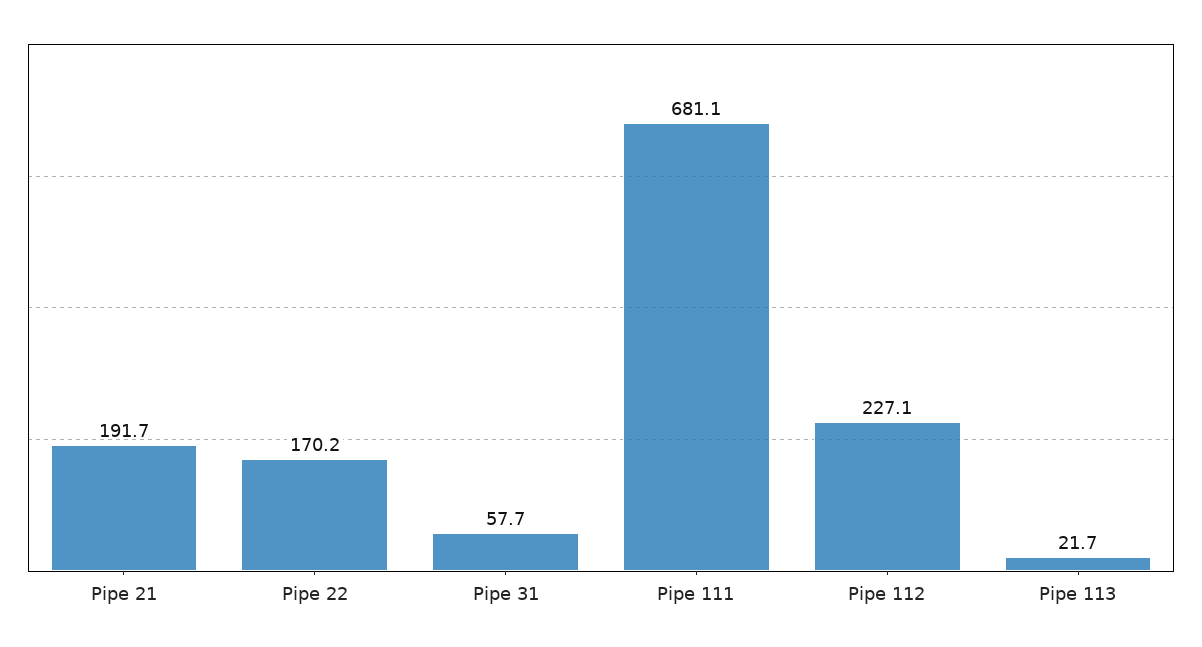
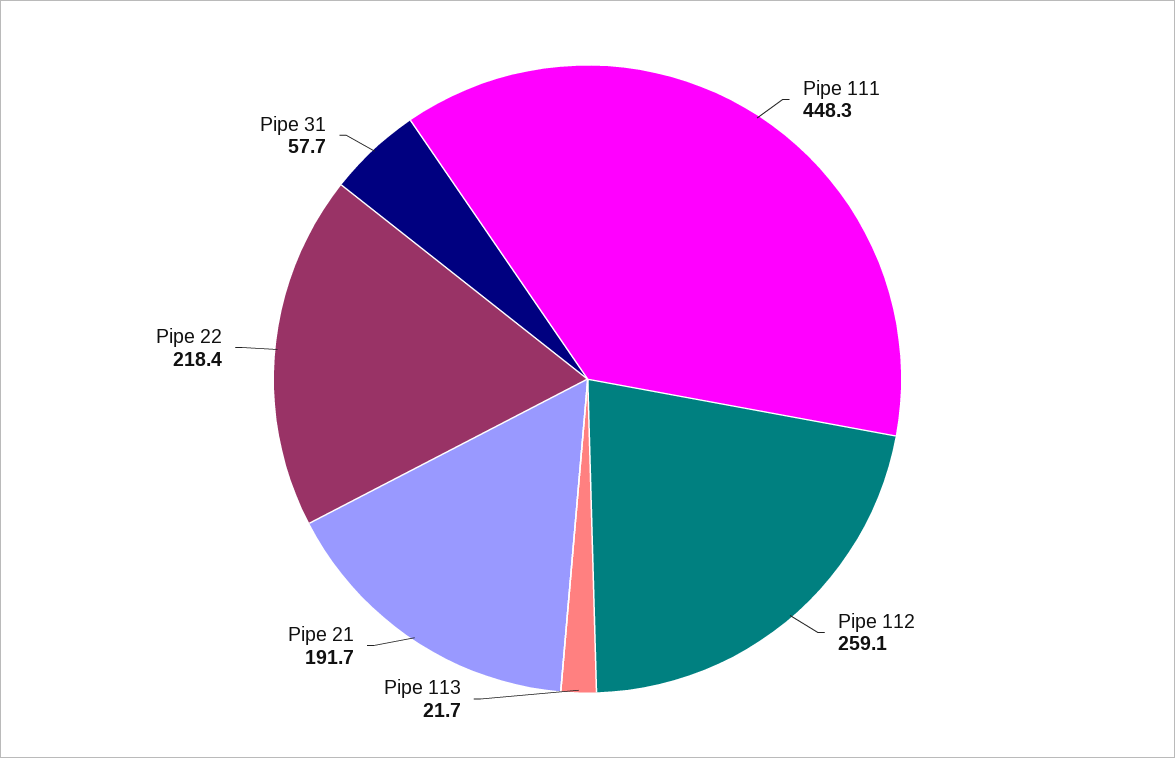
  {
    "Pipe 21": 191.7,
-   "Pipe 22": 170.2,
+   "Pipe 22": 218.4,
    "Pipe 31": 57.7,
-   "Pipe 111": 681.1,
+   "Pipe 111": 448.3,
-   "Pipe 112": 227.1,
+   "Pipe 112": 259.1,
    "Pipe 113": 21.7
  }

